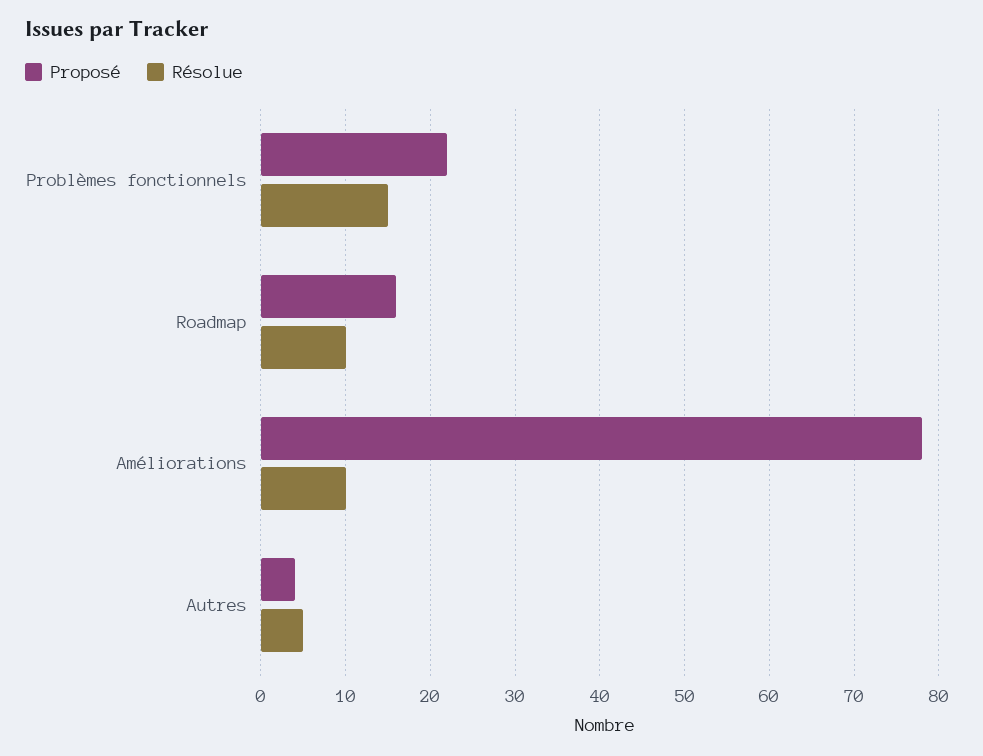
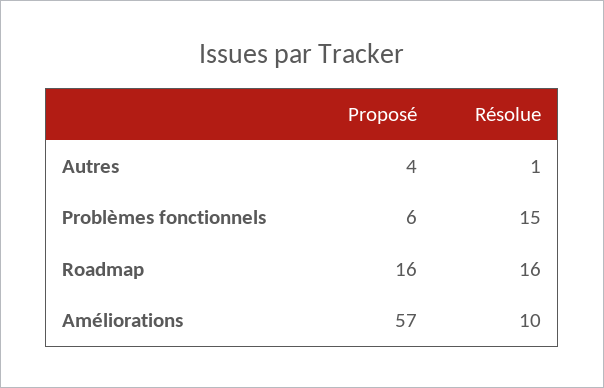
  {
    "Proposé": {
-     "Problèmes fonctionnels": 22,
+     "Problèmes fonctionnels": 6,
      "Roadmap": 16,
-     "Améliorations": 78,
+     "Améliorations": 57,
      "Autres": 4
    },
    "Résolue": {
      "Problèmes fonctionnels": 15,
-     "Roadmap": 10,
+     "Roadmap": 16,
      "Améliorations": 10,
-     "Autres": 5
+     "Autres": 1
    }
  }

